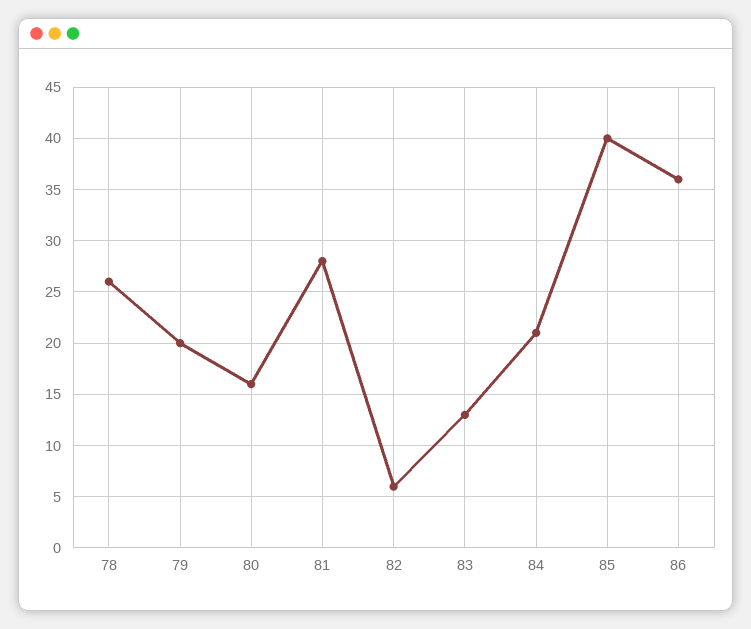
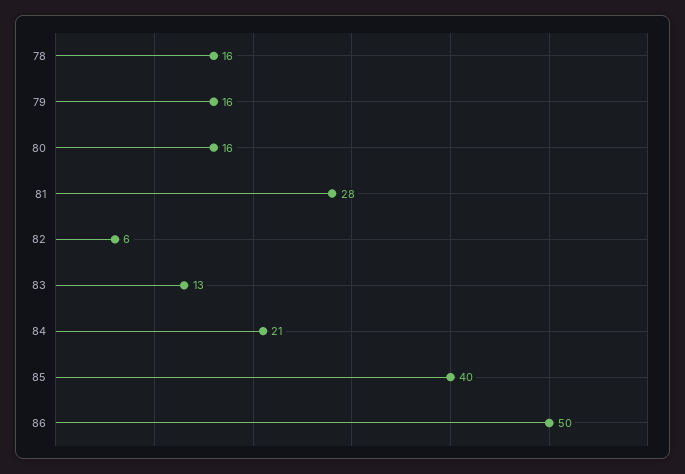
  {
-   "78": 26,
+   "78": 16,
-   "79": 20,
+   "79": 16,
    "80": 16,
    "81": 28,
    "82": 6,
    "83": 13,
    "84": 21,
    "85": 40,
-   "86": 36
+   "86": 50
  }

